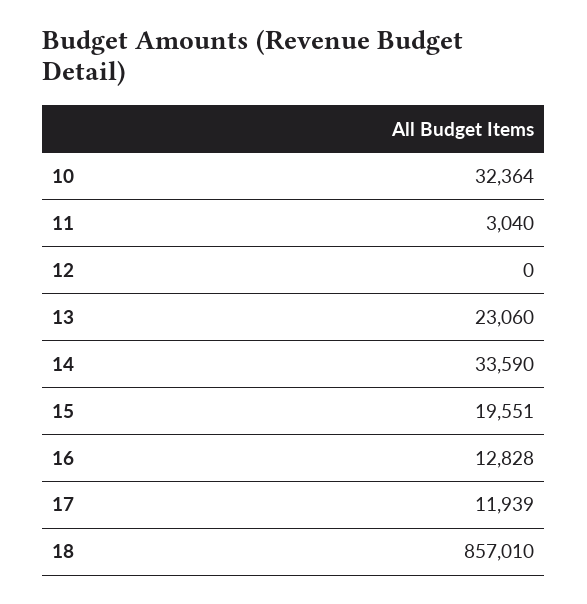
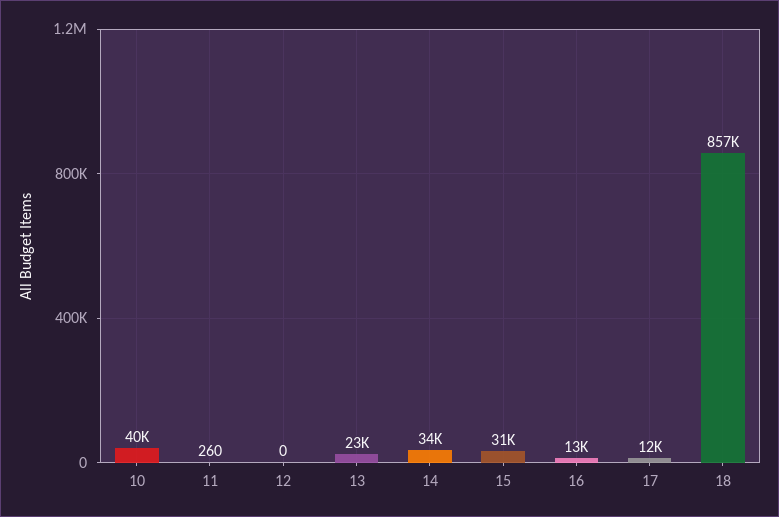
  {
-   "10": 32364,
+   "10": 40000,
-   "11": 3040,
+   "11": 260,
    "12": 0,
    "13": 23060,
    "14": 33590,
-   "15": 19551,
+   "15": 31000,
    "16": 12828,
    "17": 11939,
    "18": 857010
  }

